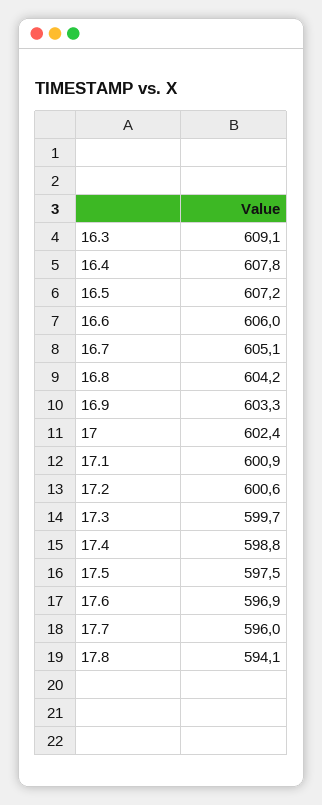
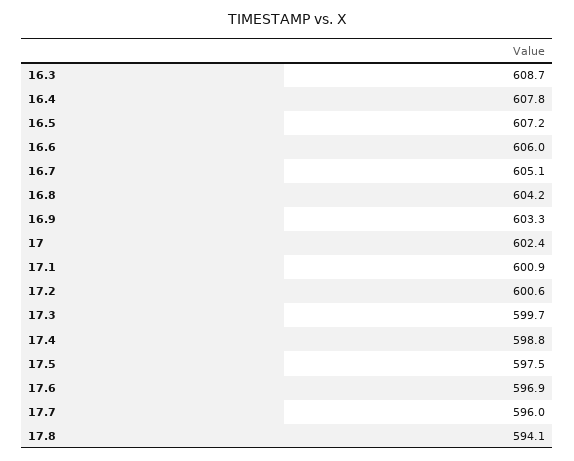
  {
-   "16.3": 609.1,
+   "16.3": 608.7,
    "16.4": 607.8,
    "16.5": 607.2,
    "16.6": 606,
    "16.7": 605.1,
    "16.8": 604.2,
    "16.9": 603.3,
    "17": 602.4,
    "17.1": 600.9,
    "17.2": 600.6,
    "17.3": 599.7,
    "17.4": 598.8,
    "17.5": 597.5,
    "17.6": 596.9,
    "17.7": 596,
    "17.8": 594.1
  }

